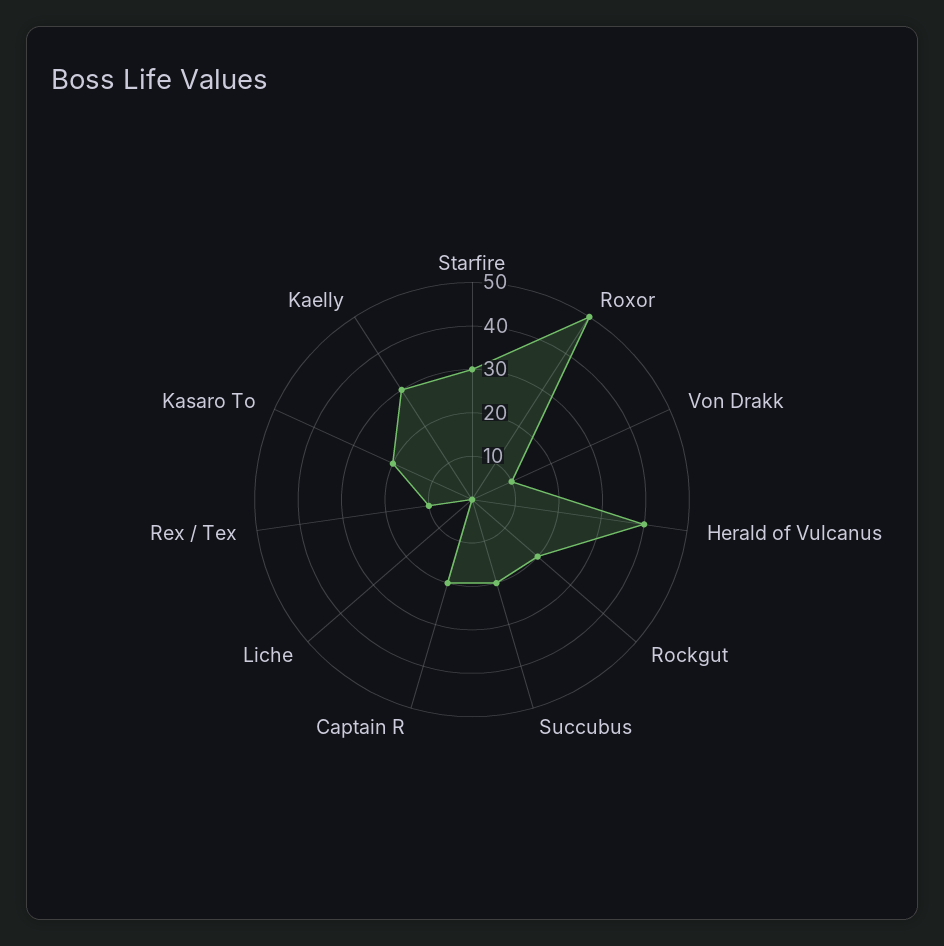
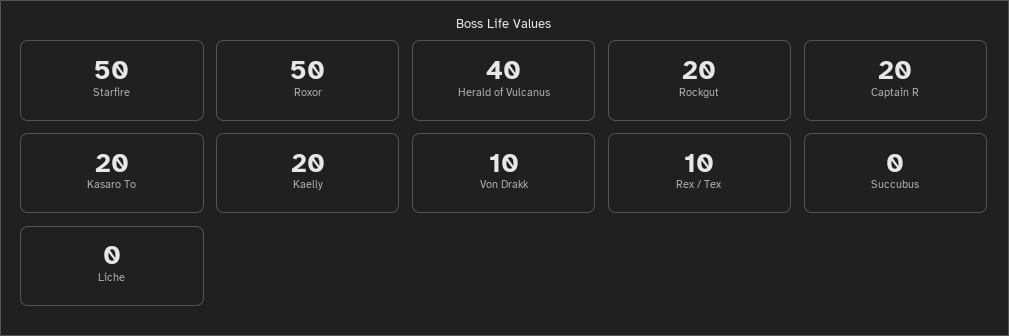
  {
-   "Starfire": 30,
+   "Starfire": 50,
    "Roxor": 50,
    "Von Drakk": 10,
    "Herald of Vulcanus": 40,
    "Rockgut": 20,
-   "Succubus": 20,
+   "Succubus": 0,
    "Captain R": 20,
    "Liche": 0,
    "Rex / Tex": 10,
    "Kasaro To": 20,
-   "Kaelly": 30
+   "Kaelly": 20
  }

